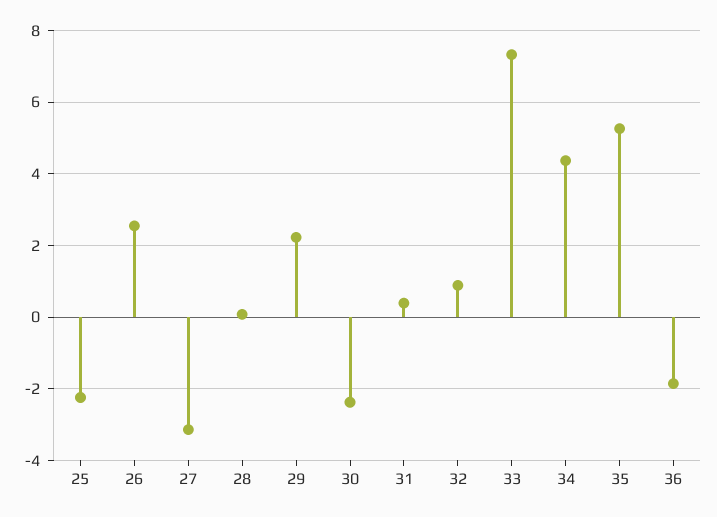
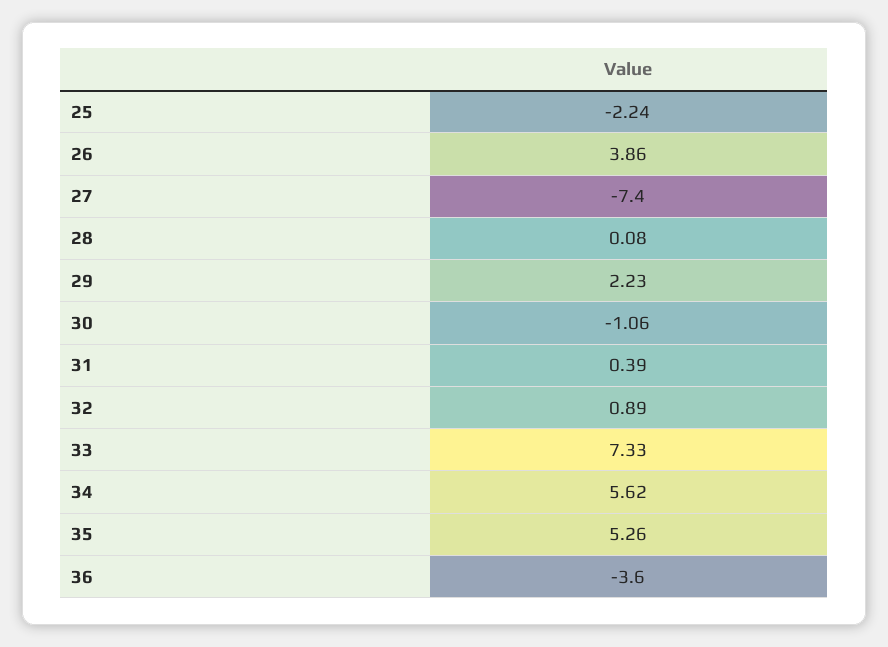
  {
    "25": -2.24,
-   "26": 2.6,
+   "26": 3.86,
-   "27": -3.2,
+   "27": -7.4,
    "28": 0.08,
    "29": 2.23,
-   "30": -2.4,
+   "30": -1.06,
    "31": 0.39,
    "32": 0.89,
    "33": 7.33,
-   "34": 4.4,
+   "34": 5.62,
    "35": 5.26,
-   "36": -1.8
+   "36": -3.6
  }

